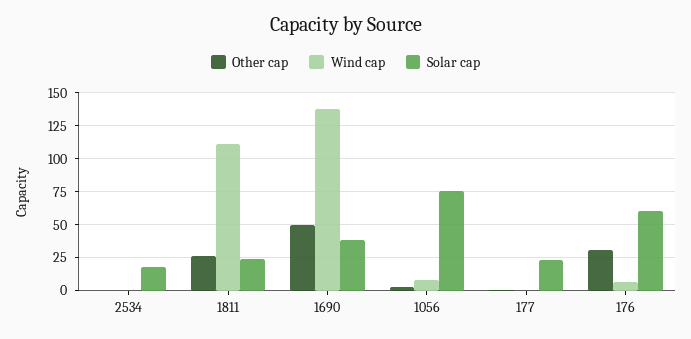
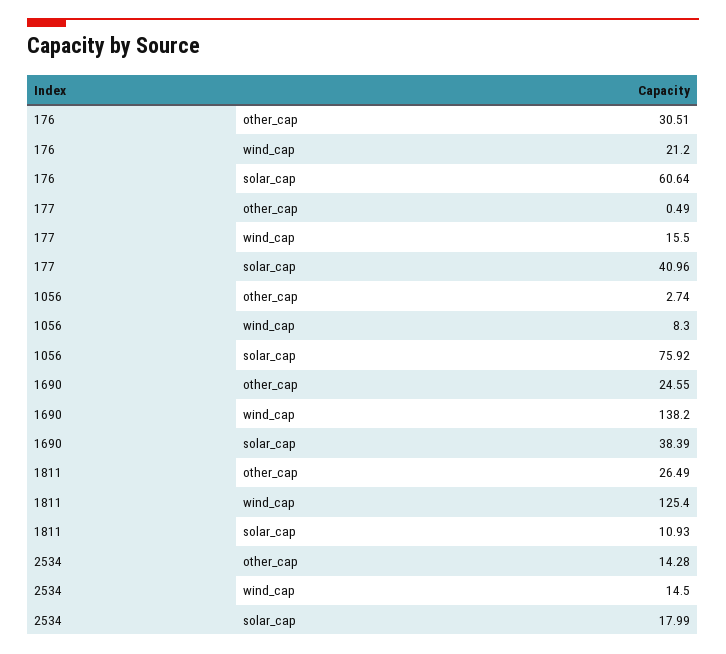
  {
    "Other cap": {
-     "2534": 0,
+     "2534": 14.28,
      "1811": 26.49,
-     "1690": 50,
+     "1690": 24.55,
      "1056": 2.74,
      "177": 0.49,
      "176": 30.51
    },
    "Wind cap": {
-     "2534": 0,
+     "2534": 14.5,
-     "1811": 110,
+     "1811": 125.4,
      "1690": 138.2,
      "1056": 8.3,
-     "177": 0,
+     "177": 15.5,
-     "176": 5
+     "176": 21.2
    },
    "Solar cap": {
      "2534": 17.99,
-     "1811": 25,
+     "1811": 10.93,
      "1690": 38.39,
      "1056": 75.92,
-     "177": 25,
+     "177": 40.96,
      "176": 60.64
    }
  }

